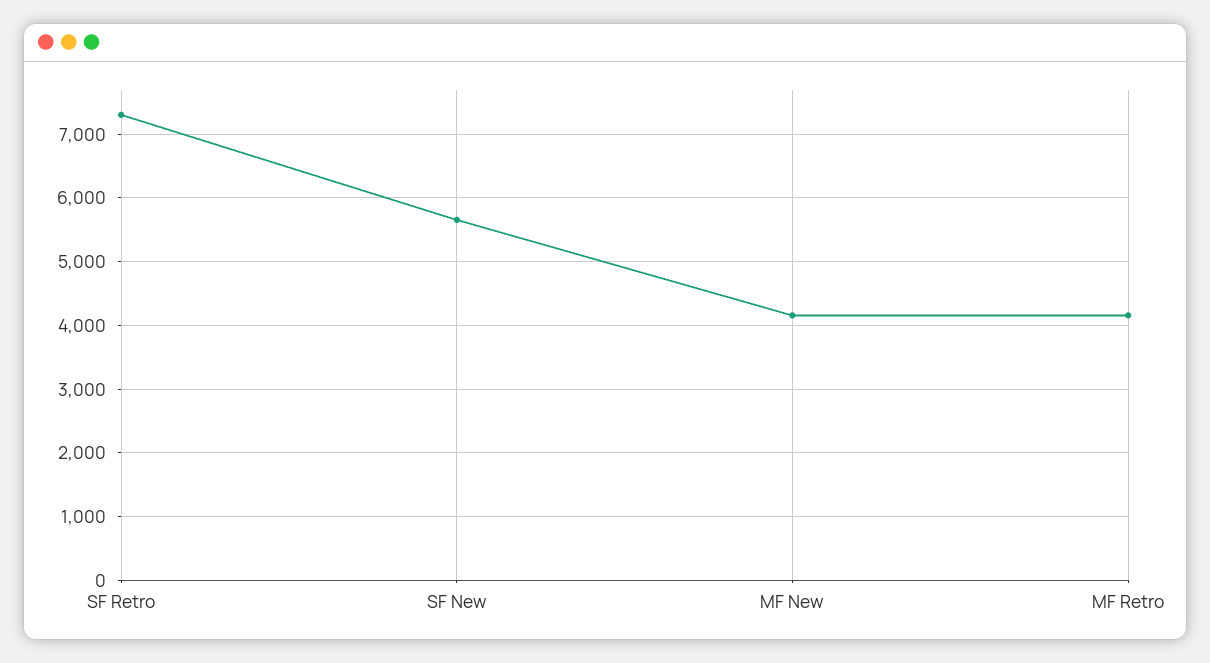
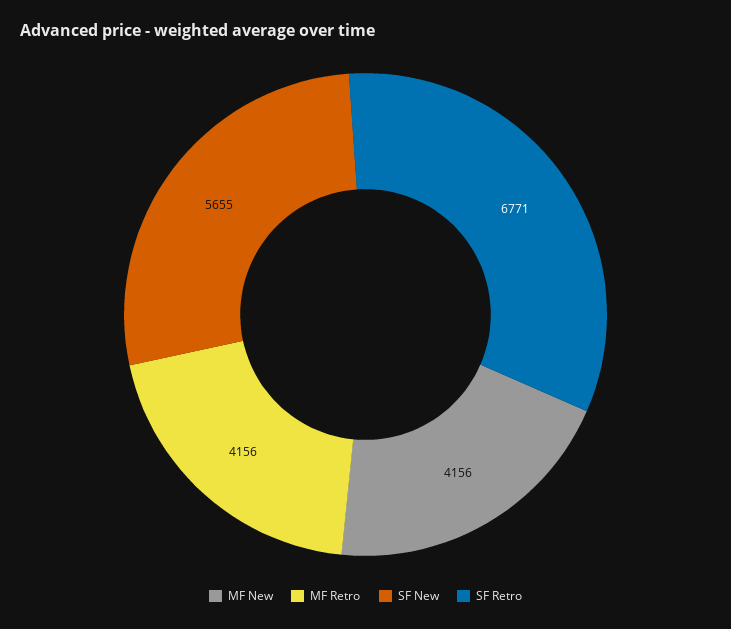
  {
-   "SF Retro": 7300,
+   "SF Retro": 6771,
    "SF New": 5655,
    "MF New": 4156,
    "MF Retro": 4156
  }

